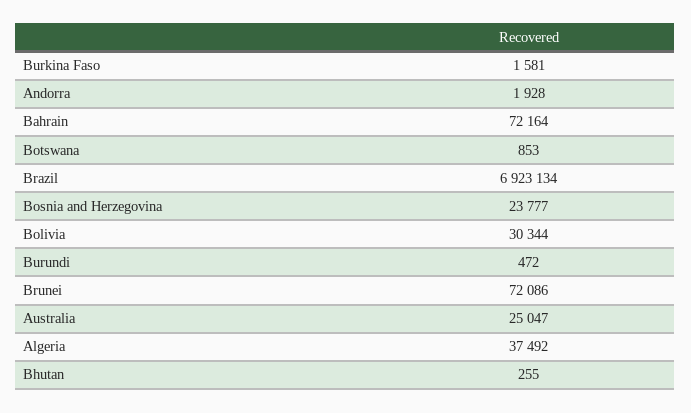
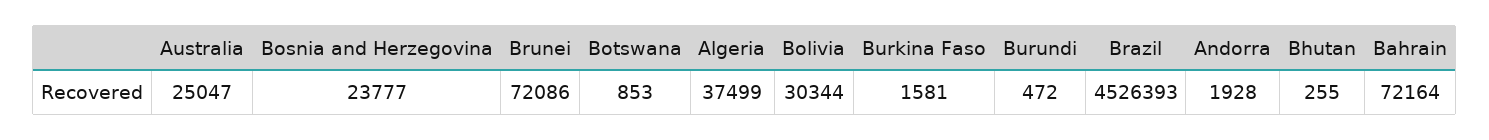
  {
    "Burkina Faso": 1581,
    "Andorra": 1928,
    "Bahrain": 72164,
    "Botswana": 853,
-   "Brazil": 6923134,
+   "Brazil": 4526393,
    "Bosnia and Herzegovina": 23777,
    "Bolivia": 30344,
    "Burundi": 472,
    "Brunei": 72086,
    "Australia": 25047,
-   "Algeria": 37492,
+   "Algeria": 37499,
    "Bhutan": 255
  }

